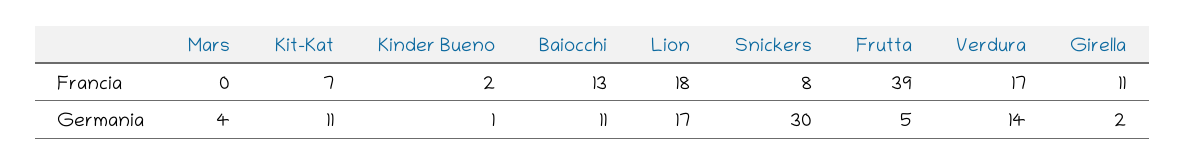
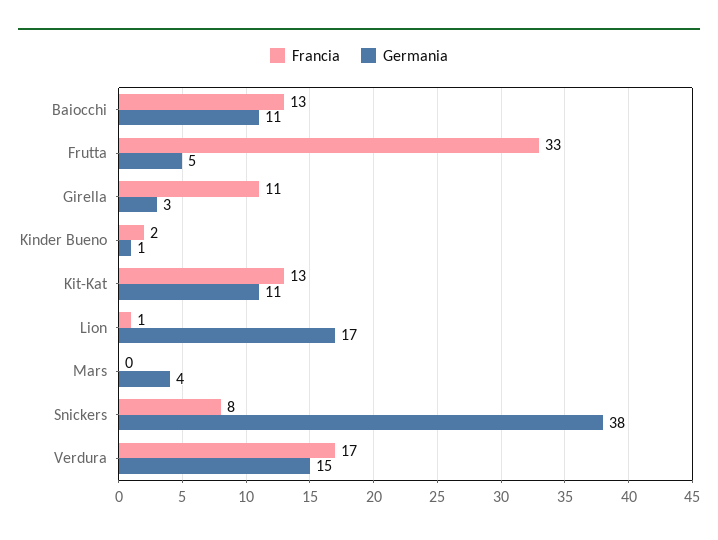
  {
    "Francia": {
      "Mars": 0,
-     "Kit-Kat": 7,
+     "Kit-Kat": 13,
      "Kinder Bueno": 2,
      "Baiocchi": 13,
-     "Lion": 18,
+     "Lion": 1,
      "Snickers": 8,
-     "Frutta": 39,
+     "Frutta": 33,
      "Verdura": 17,
      "Girella": 11
    },
    "Germania": {
      "Mars": 4,
      "Kit-Kat": 11,
      "Kinder Bueno": 1,
      "Baiocchi": 11,
      "Lion": 17,
-     "Snickers": 30,
+     "Snickers": 38,
      "Frutta": 5,
-     "Verdura": 14,
+     "Verdura": 15,
-     "Girella": 2
+     "Girella": 3
    }
  }

